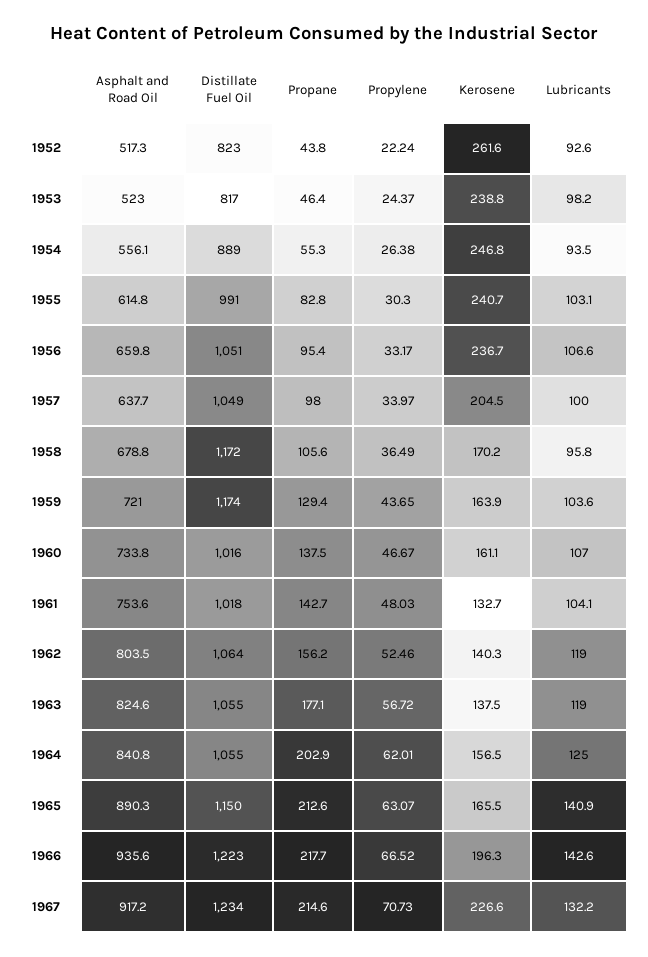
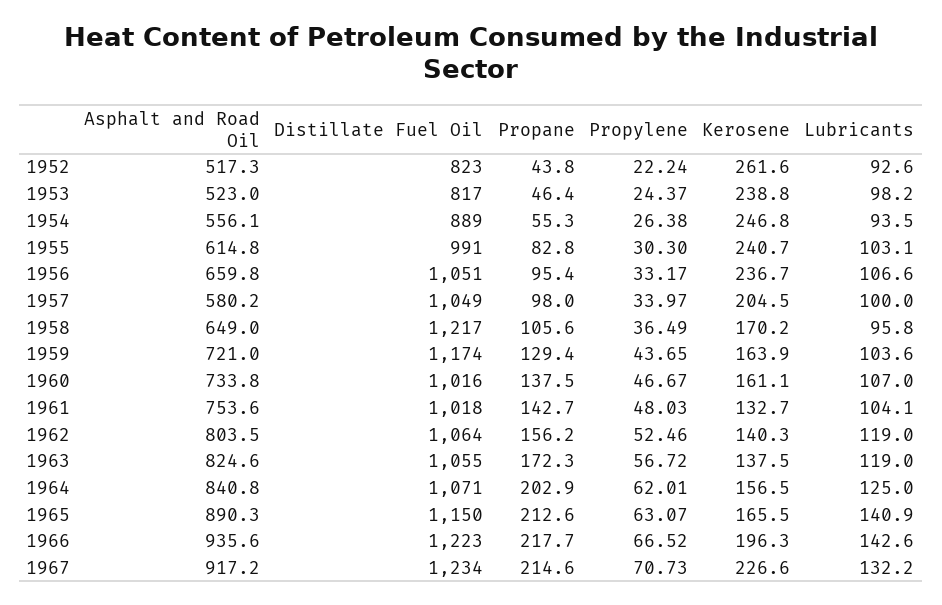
  {
    "Asphalt and Road Oil": {
      "1952": 517.3,
      "1953": 523,
      "1954": 556.1,
      "1955": 614.8,
      "1956": 659.8,
-     "1957": 637.7,
+     "1957": 580.2,
-     "1958": 678.8,
+     "1958": 649,
      "1959": 721,
      "1960": 733.8,
      "1961": 753.6,
      "1962": 803.5,
      "1963": 824.6,
      "1964": 840.8,
      "1965": 890.3,
      "1966": 935.6,
      "1967": 917.2
    },
    "Distillate Fuel Oil": {
      "1952": 823,
      "1953": 817,
      "1954": 889,
      "1955": 991,
      "1956": 1051,
      "1957": 1049,
-     "1958": 1172,
+     "1958": 1217,
      "1959": 1174,
      "1960": 1016,
      "1961": 1018,
      "1962": 1064,
      "1963": 1055,
-     "1964": 1055,
+     "1964": 1071,
      "1965": 1150,
      "1966": 1223,
      "1967": 1234
    },
    "Propane": {
      "1952": 43.8,
      "1953": 46.4,
      "1954": 55.3,
      "1955": 82.8,
      "1956": 95.4,
      "1957": 98,
      "1958": 105.6,
      "1959": 129.4,
      "1960": 137.5,
      "1961": 142.7,
      "1962": 156.2,
-     "1963": 177.1,
+     "1963": 172.3,
      "1964": 202.9,
      "1965": 212.6,
      "1966": 217.7,
      "1967": 214.6
    },
    "Propylene": {
      "1952": 22.24,
      "1953": 24.37,
      "1954": 26.38,
      "1955": 30.3,
      "1956": 33.17,
      "1957": 33.97,
      "1958": 36.49,
      "1959": 43.65,
      "1960": 46.67,
      "1961": 48.03,
      "1962": 52.46,
      "1963": 56.72,
      "1964": 62.01,
      "1965": 63.07,
      "1966": 66.52,
      "1967": 70.73
    },
    "Kerosene": {
      "1952": 261.6,
      "1953": 238.8,
      "1954": 246.8,
      "1955": 240.7,
      "1956": 236.7,
      "1957": 204.5,
      "1958": 170.2,
      "1959": 163.9,
      "1960": 161.1,
      "1961": 132.7,
      "1962": 140.3,
      "1963": 137.5,
      "1964": 156.5,
      "1965": 165.5,
      "1966": 196.3,
      "1967": 226.6
    },
    "Lubricants": {
      "1952": 92.6,
      "1953": 98.2,
      "1954": 93.5,
      "1955": 103.1,
      "1956": 106.6,
      "1957": 100,
      "1958": 95.8,
      "1959": 103.6,
      "1960": 107,
      "1961": 104.1,
      "1962": 119,
      "1963": 119,
      "1964": 125,
      "1965": 140.9,
      "1966": 142.6,
      "1967": 132.2
    }
  }

